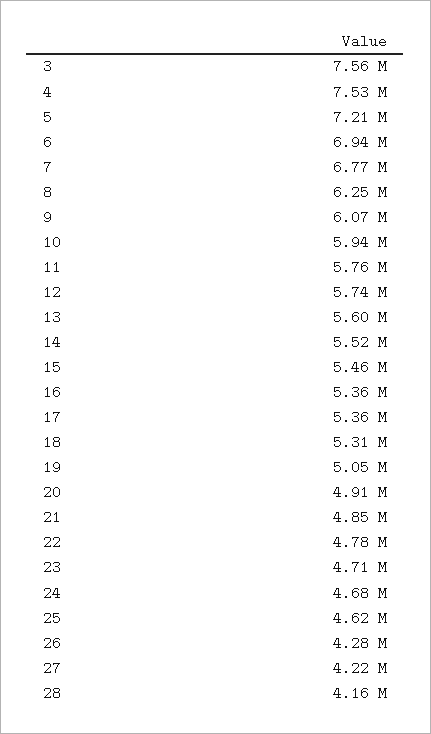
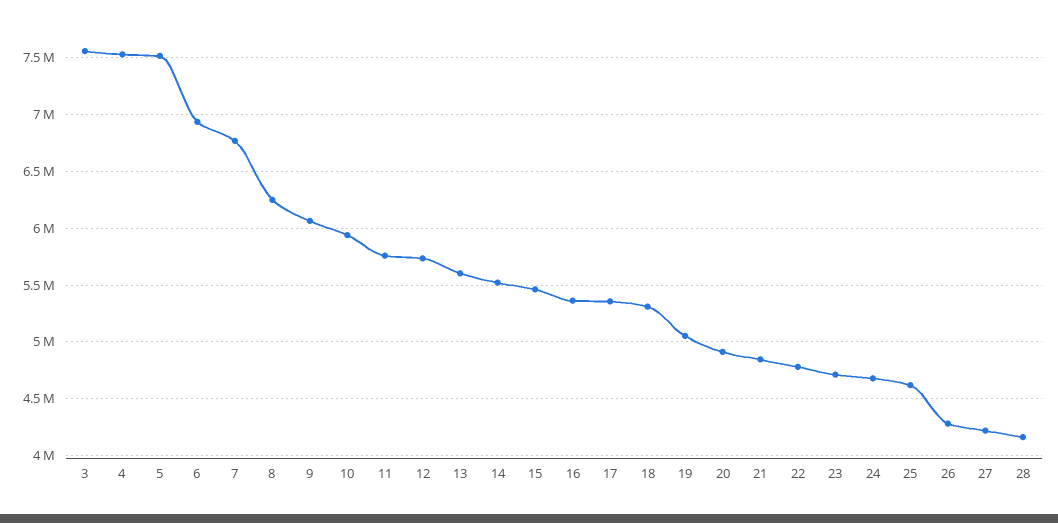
  {
    "3": 7560000,
    "4": 7530000,
-   "5": 7210000,
+   "5": 7500000,
    "6": 6940000,
    "7": 6770000,
    "8": 6250000,
    "9": 6070000,
    "10": 5940000,
    "11": 5760000,
    "12": 5740000,
    "13": 5600000,
    "14": 5520000,
    "15": 5460000,
    "16": 5360000,
    "17": 5360000,
    "18": 5310000,
    "19": 5050000,
    "20": 4910000,
    "21": 4850000,
    "22": 4780000,
    "23": 4710000,
    "24": 4680000,
    "25": 4620000,
    "26": 4280000,
    "27": 4220000,
    "28": 4160000
  }

